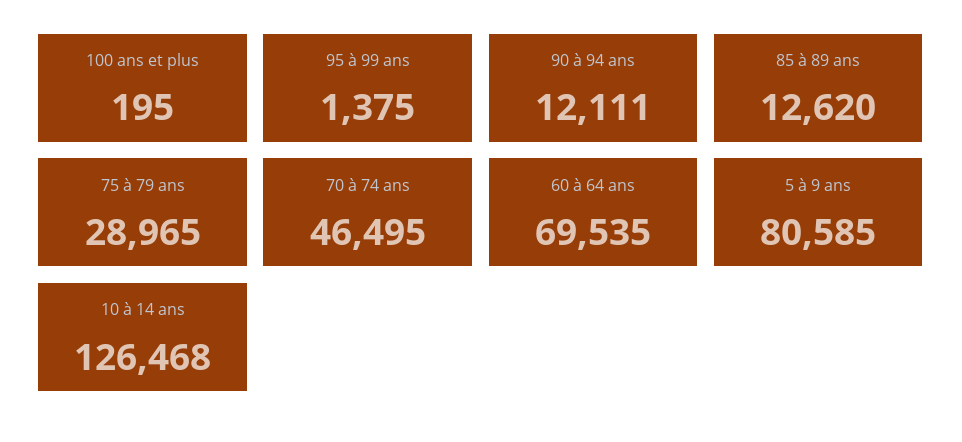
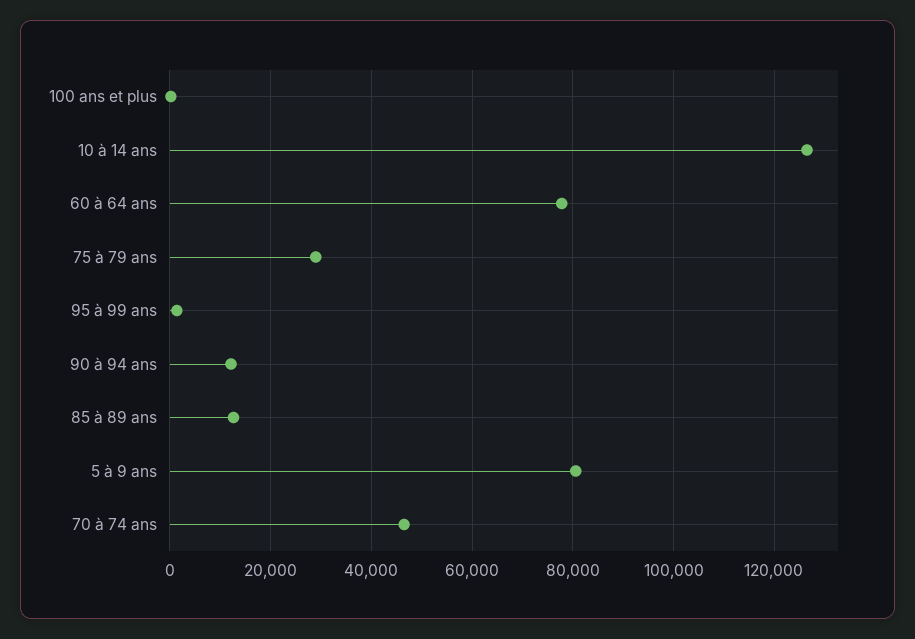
  {
    "100 ans et plus": 195,
    "95 à 99 ans": 1375,
    "90 à 94 ans": 12111,
    "85 à 89 ans": 12620,
    "75 à 79 ans": 28965,
    "70 à 74 ans": 46495,
-   "60 à 64 ans": 69535,
+   "60 à 64 ans": 78000,
    "5 à 9 ans": 80585,
    "10 à 14 ans": 126468
  }

